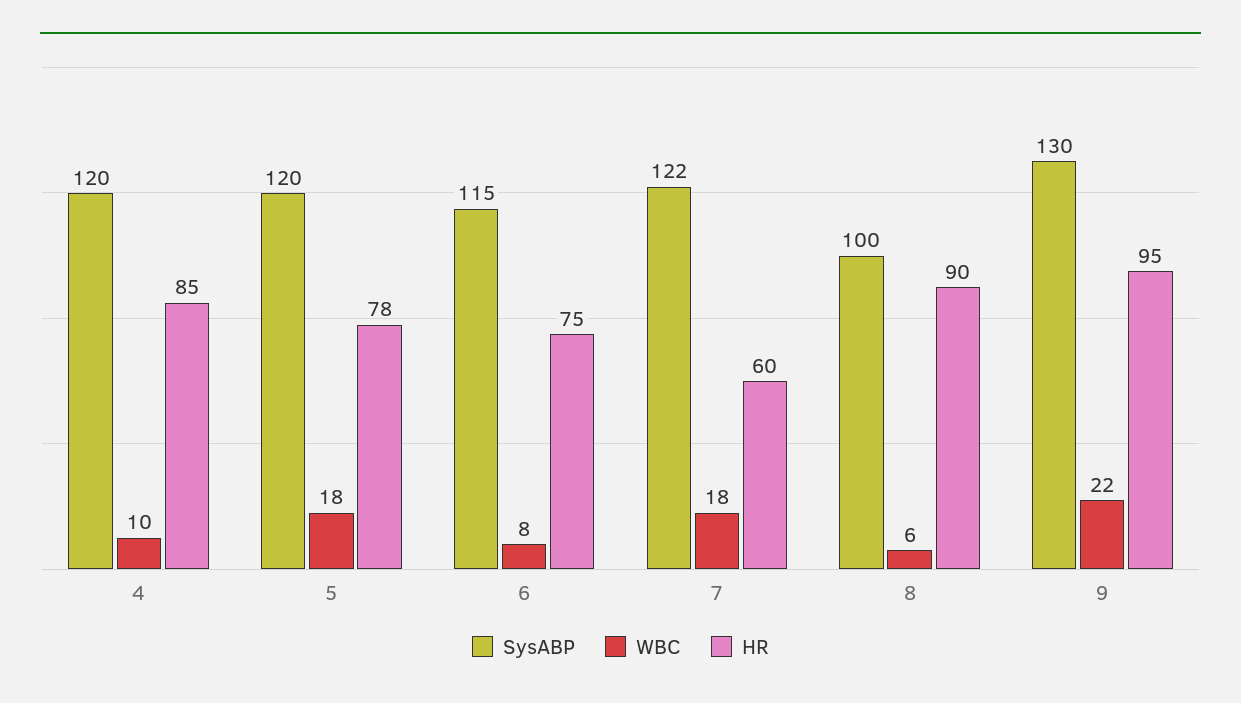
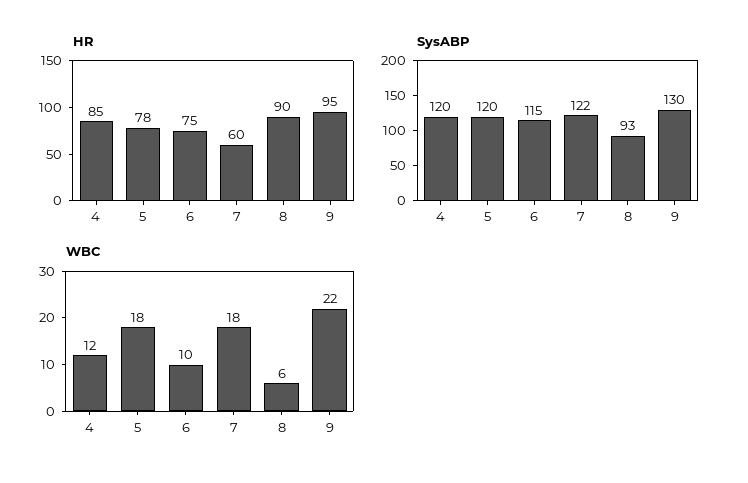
  {
    "SysABP": {
      "4": 120,
      "5": 120,
      "6": 115,
      "7": 122,
-     "8": 100,
+     "8": 93,
      "9": 130
    },
    "WBC": {
-     "4": 10,
+     "4": 12,
      "5": 18,
-     "6": 8,
+     "6": 10,
      "7": 18,
      "8": 6,
      "9": 22
    },
    "HR": {
      "4": 85,
      "5": 78,
      "6": 75,
      "7": 60,
      "8": 90,
      "9": 95
    }
  }

